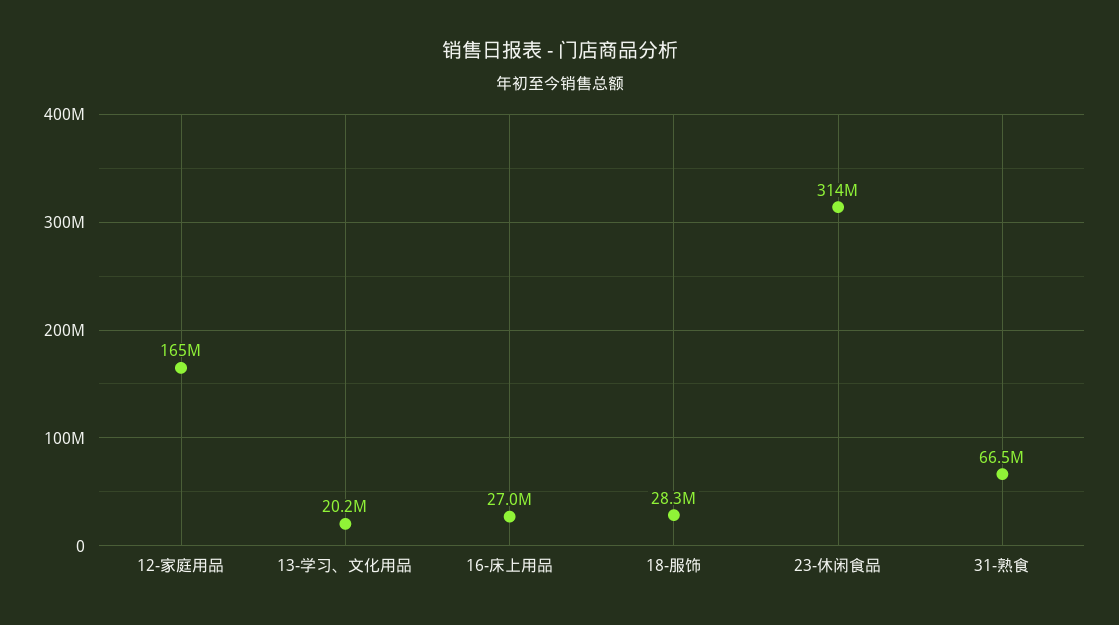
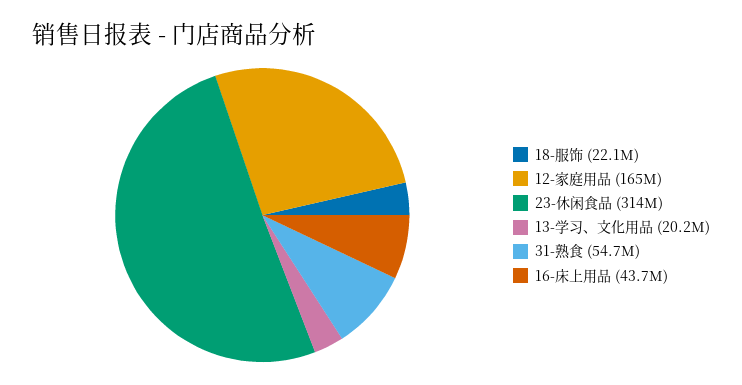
  {
    "12-家庭用品": 165000000,
    "13-学习、文化用品": 20200000,
-   "16-床上用品": 27000000,
+   "16-床上用品": 43700000,
-   "18-服饰": 28300000,
+   "18-服饰": 22100000,
    "23-休闲食品": 314000000,
-   "31-熟食": 66500000
+   "31-熟食": 54700000
  }

